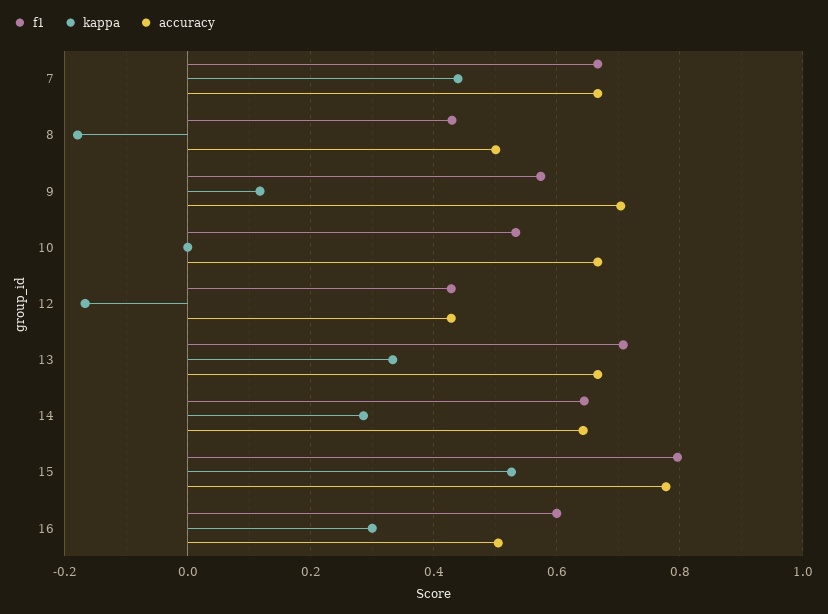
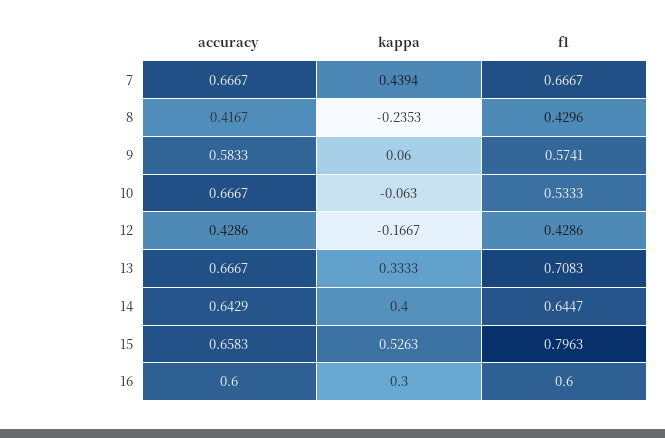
  {
    "f1": {
      "7": 0.6667,
      "8": 0.4296,
      "9": 0.5741,
      "10": 0.5333,
      "12": 0.4286,
      "13": 0.7083,
      "14": 0.6447,
      "15": 0.7963,
      "16": 0.6
    },
    "kappa": {
      "7": 0.4394,
-     "8": -0.18,
+     "8": -0.2353,
-     "9": 0.12,
+     "9": 0.06,
-     "10": 0,
+     "10": -0.063,
      "12": -0.1667,
      "13": 0.3333,
-     "14": 0.28,
+     "14": 0.4,
      "15": 0.5263,
      "16": 0.3
    },
    "accuracy": {
      "7": 0.6667,
-     "8": 0.5,
+     "8": 0.4167,
-     "9": 0.7,
+     "9": 0.5833,
      "10": 0.6667,
      "12": 0.4286,
      "13": 0.6667,
      "14": 0.6429,
-     "15": 0.78,
+     "15": 0.6583,
-     "16": 0.5
+     "16": 0.6
    }
  }

